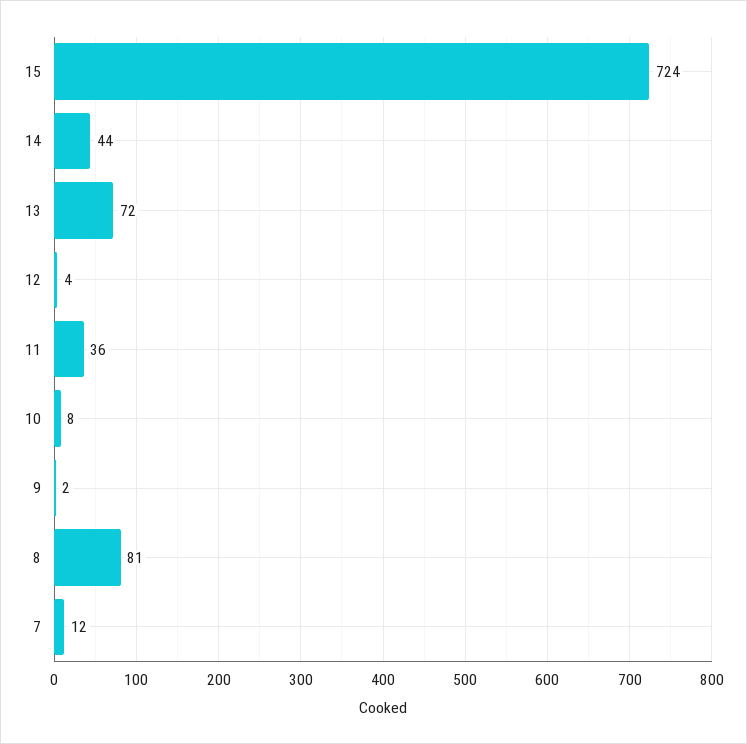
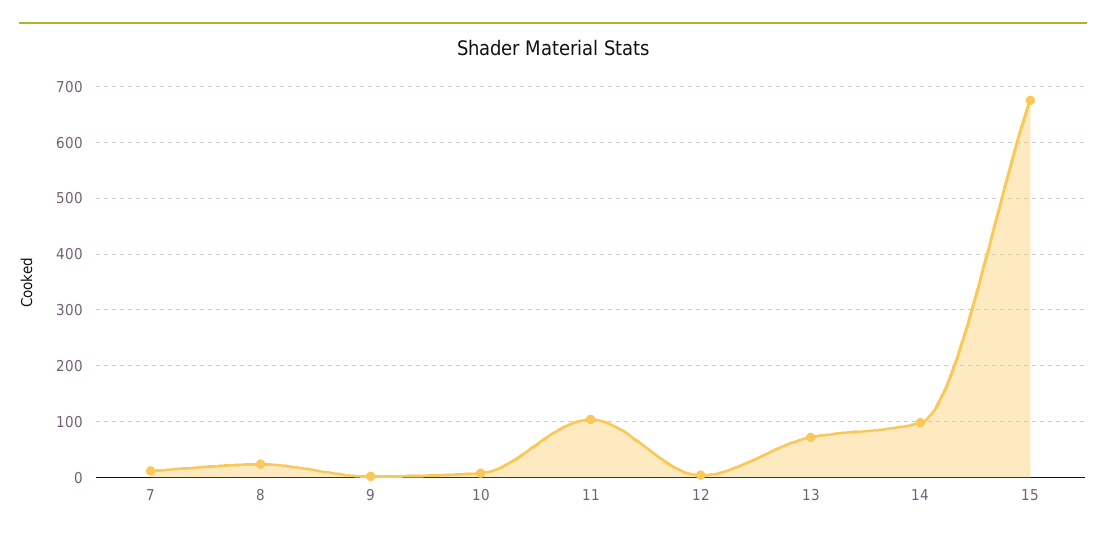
  {
-   "15": 724,
+   "15": 680,
-   "14": 44,
+   "14": 100,
    "13": 72,
    "12": 4,
-   "11": 36,
+   "11": 100,
    "10": 8,
    "9": 2,
-   "8": 81,
+   "8": 20,
    "7": 12
  }

